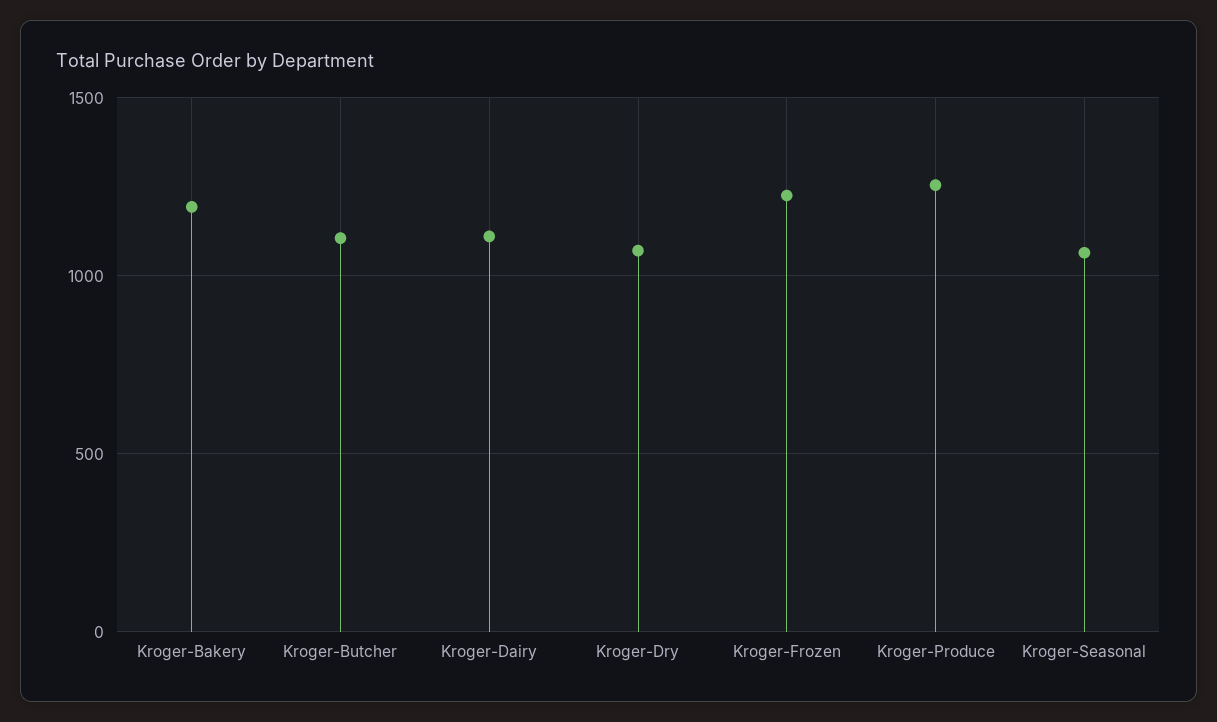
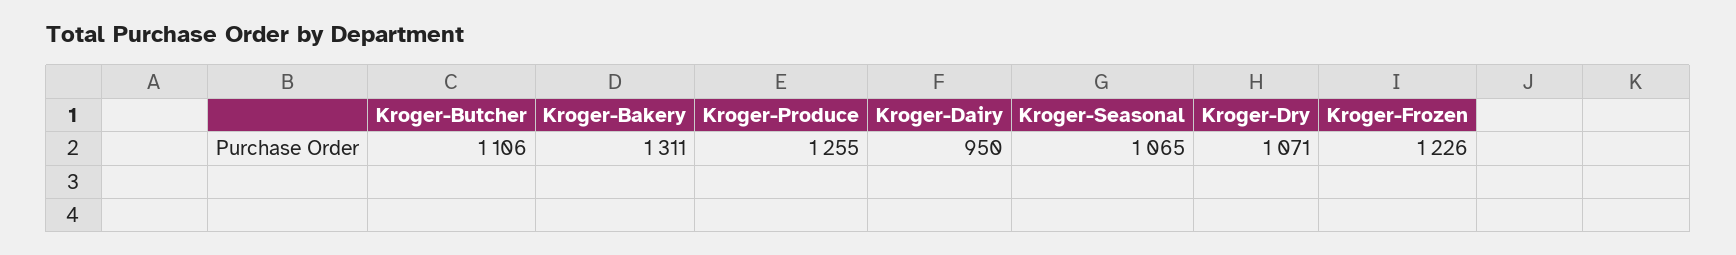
  {
-   "Kroger-Bakery": 1200,
+   "Kroger-Bakery": 1311,
    "Kroger-Butcher": 1106,
-   "Kroger-Dairy": 1100,
+   "Kroger-Dairy": 950,
    "Kroger-Dry": 1071,
    "Kroger-Frozen": 1226,
    "Kroger-Produce": 1255,
    "Kroger-Seasonal": 1065
  }

